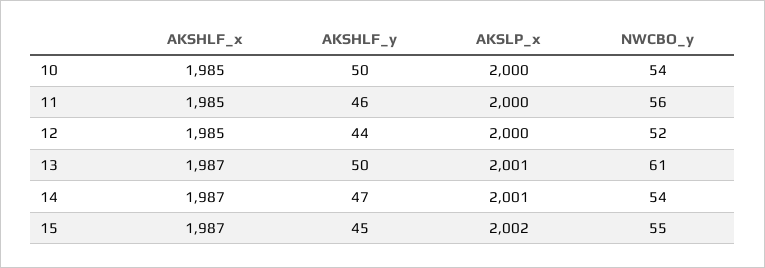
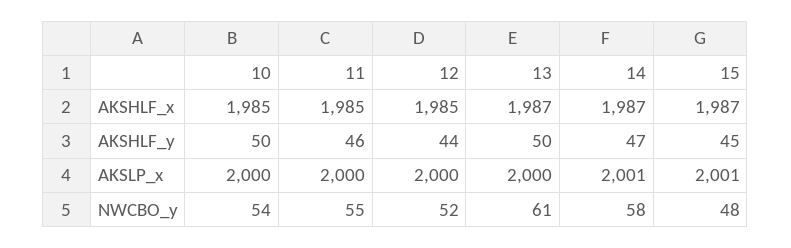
  {
    "AKSHLF_x": {
      "10": 1985,
      "11": 1985,
      "12": 1985,
      "13": 1987,
      "14": 1987,
      "15": 1987
    },
    "AKSHLF_y": {
      "10": 50,
      "11": 46,
      "12": 44,
      "13": 50,
      "14": 47,
      "15": 45
    },
    "AKSLP_x": {
      "10": 2000,
      "11": 2000,
      "12": 2000,
-     "13": 2001,
+     "13": 2000,
      "14": 2001,
-     "15": 2002
+     "15": 2001
    },
    "NWCBO_y": {
      "10": 54,
-     "11": 56,
+     "11": 55,
      "12": 52,
      "13": 61,
-     "14": 54,
+     "14": 58,
-     "15": 55
+     "15": 48
    }
  }

